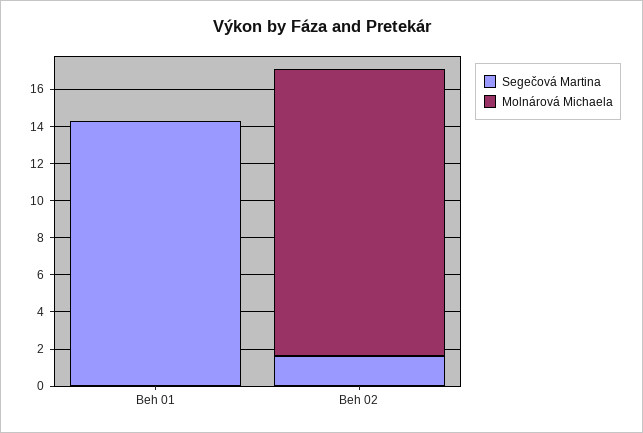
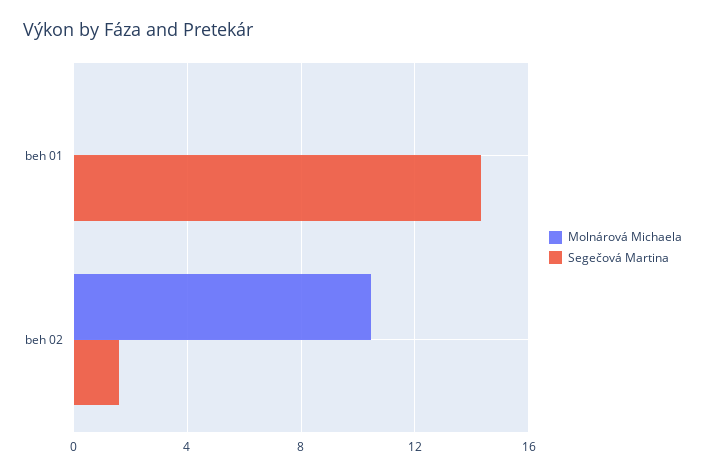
  {
    "Segečová Martina": {
      "Beh 01": 14.5,
      "Beh 02": 1.5
    },
    "Molnárová Michaela": {
      "Beh 01": 0,
-     "Beh 02": 15.5
+     "Beh 02": 10.5
    }
  }

